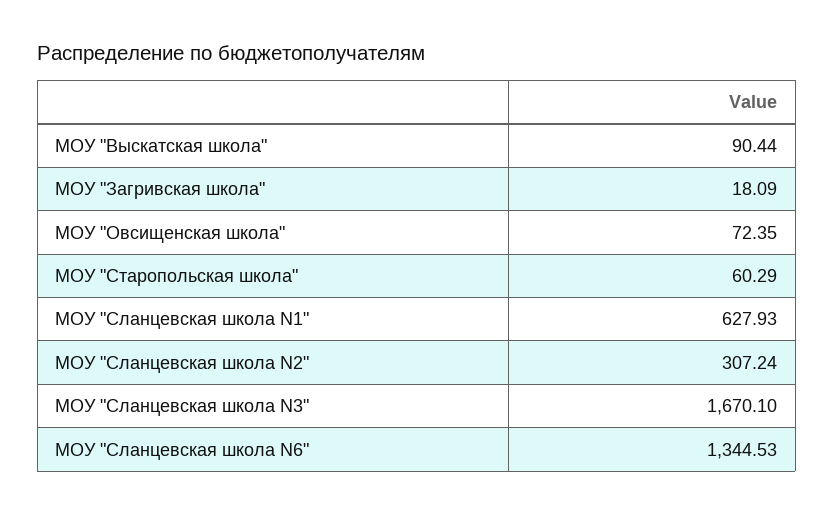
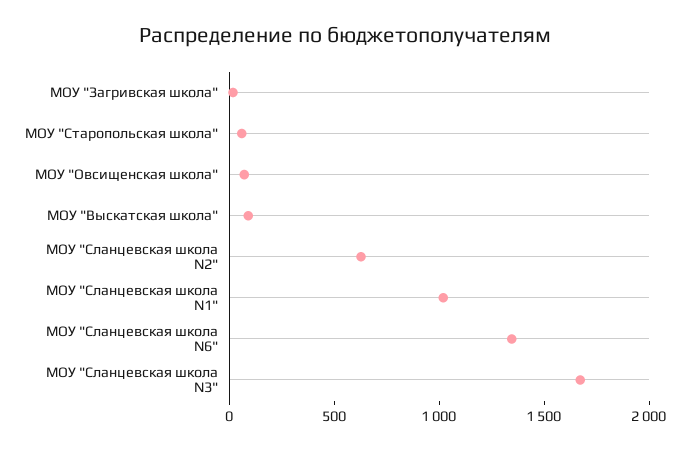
  {
    "МОУ \"Выскатская школа\"": 90.44,
    "МОУ \"Загривская школа\"": 18.09,
    "МОУ \"Овсищенская школа\"": 72.35,
    "МОУ \"Старопольская школа\"": 60.29,
-   "МОУ \"Сланцевская школа N1\"": 627.93,
+   "МОУ \"Сланцевская школа N1\"": 1000,
-   "МОУ \"Сланцевская школа N2\"": 307.24,
+   "МОУ \"Сланцевская школа N2\"": 600,
    "МОУ \"Сланцевская школа N3\"": 1670.1,
    "МОУ \"Сланцевская школа N6\"": 1344.53
  }

